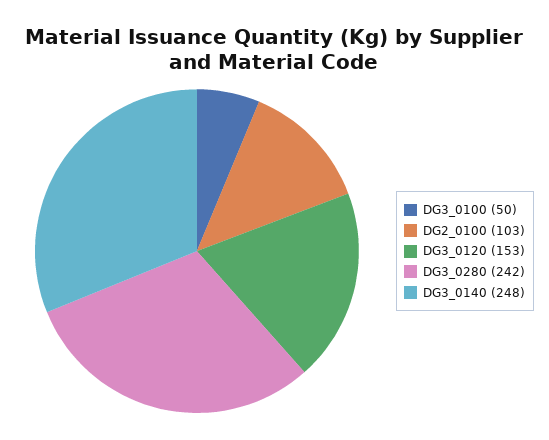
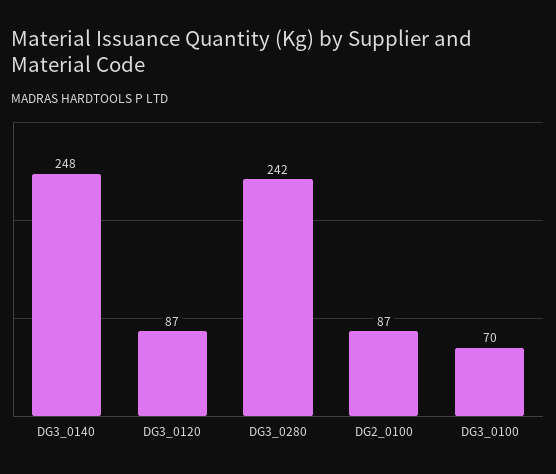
  {
-   "DG3_0100": 50,
+   "DG3_0100": 70,
-   "DG2_0100": 103,
+   "DG2_0100": 87,
-   "DG3_0120": 153,
+   "DG3_0120": 87,
    "DG3_0280": 242,
    "DG3_0140": 248
  }

